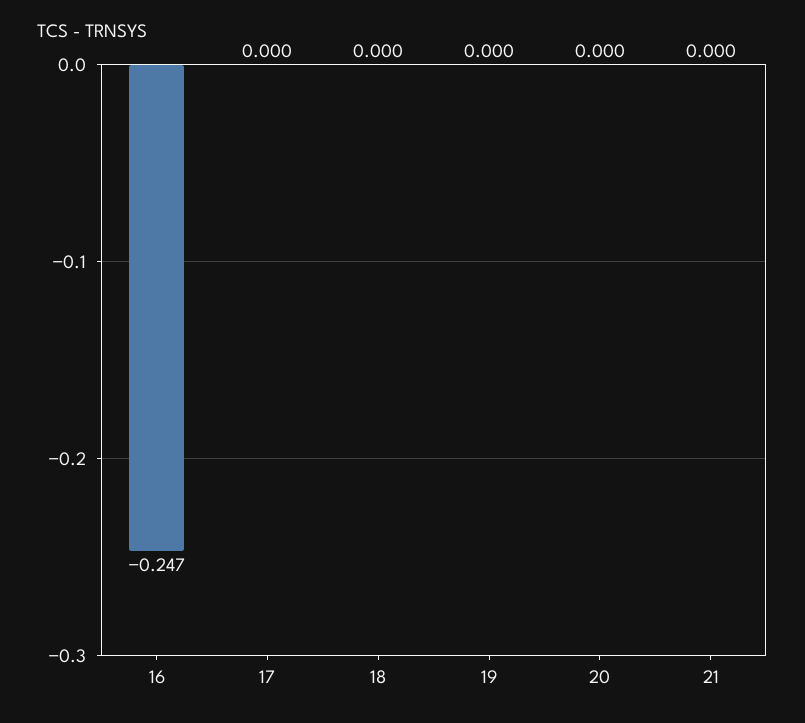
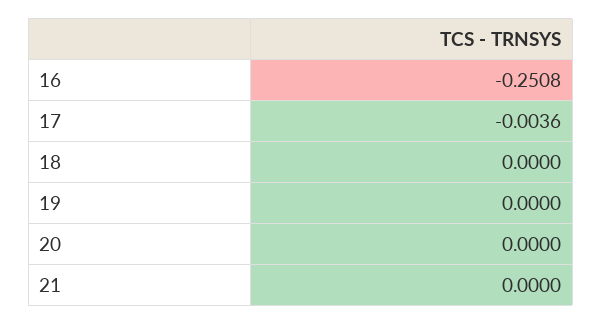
  {
-   "16": -0.247,
+   "16": -0.2508,
-   "17": 0,
+   "17": -0.0036,
    "18": 0,
    "19": 0,
    "20": 0,
    "21": 0
  }

